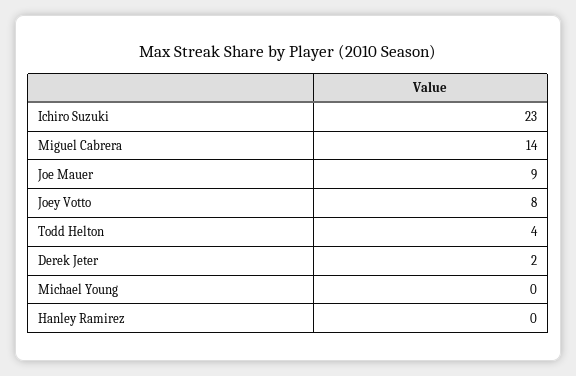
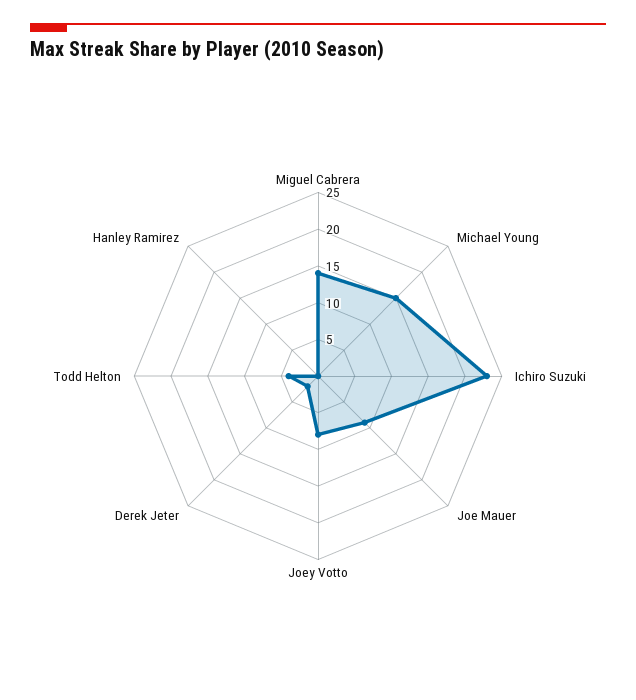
  {
    "Ichiro Suzuki": 23,
    "Miguel Cabrera": 14,
    "Joe Mauer": 9,
    "Joey Votto": 8,
    "Todd Helton": 4,
    "Derek Jeter": 2,
-   "Michael Young": 0,
+   "Michael Young": 15,
    "Hanley Ramirez": 0
  }

